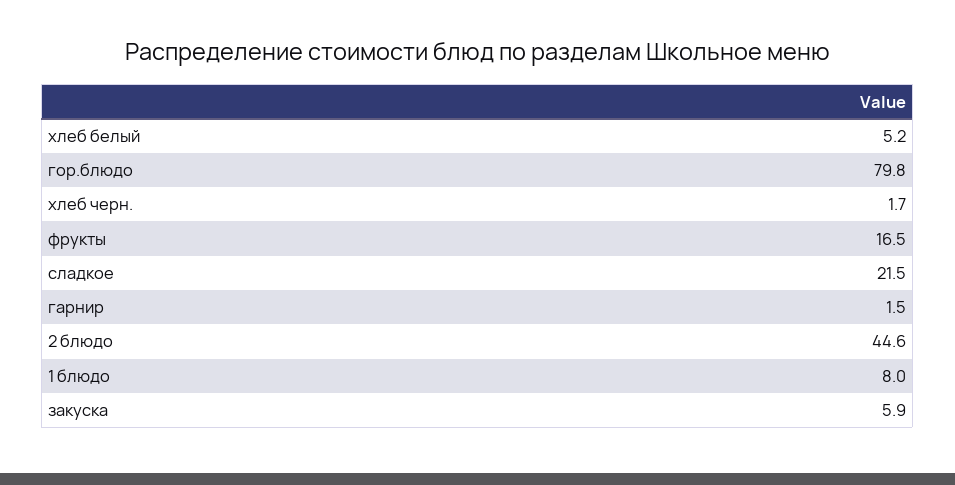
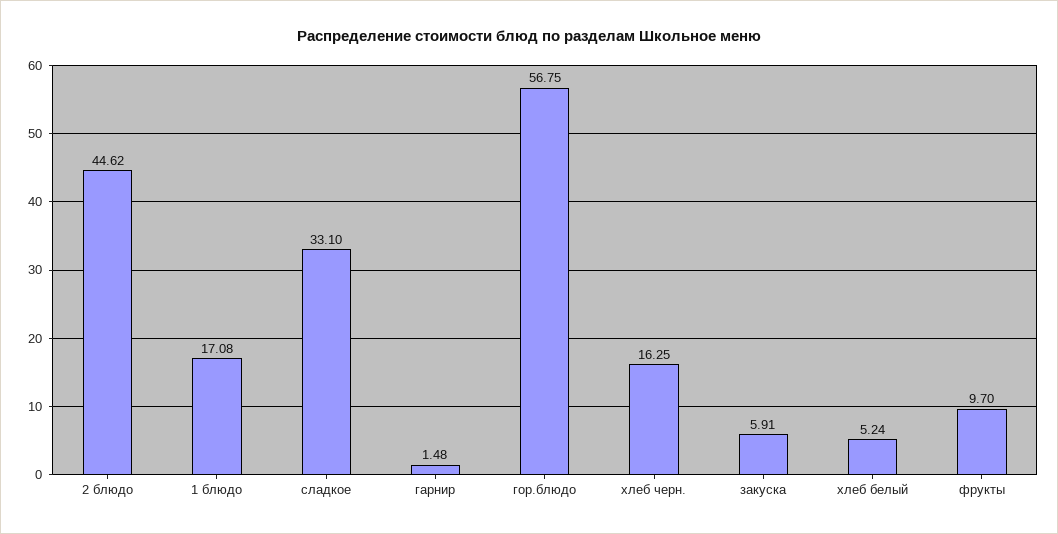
  {
    "хлеб белый": 5.24,
-   "гор.блюдо": 79.8,
+   "гор.блюдо": 56.75,
-   "хлеб черн.": 1.7,
+   "хлеб черн.": 16.25,
-   "фрукты": 16.5,
+   "фрукты": 9.7,
-   "сладкое": 21.5,
+   "сладкое": 33.1,
    "гарнир": 1.48,
    "2 блюдо": 44.62,
-   "1 блюдо": 8,
+   "1 блюдо": 17.08,
    "закуска": 5.91
  }

